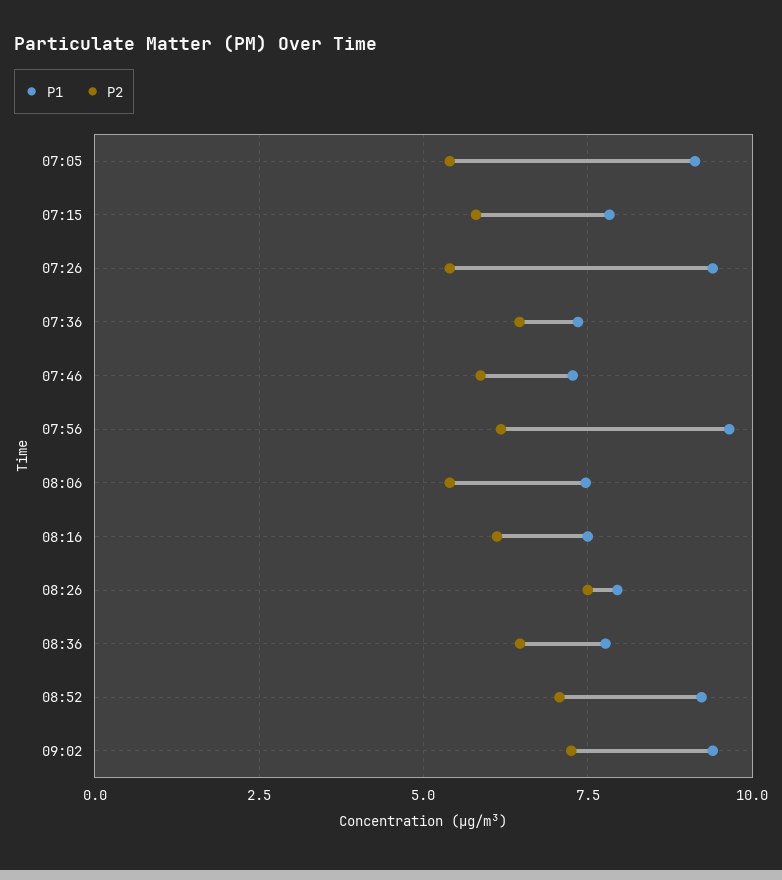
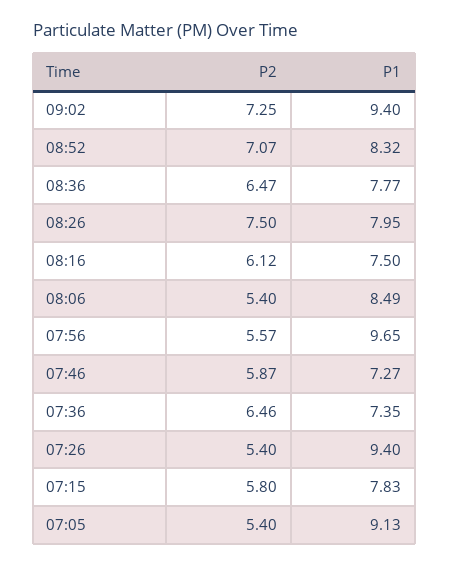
  {
    "P1": {
      "07:05": 9.13,
      "07:15": 7.83,
      "07:26": 9.4,
      "07:36": 7.35,
      "07:46": 7.27,
      "07:56": 9.65,
-     "08:06": 7.5,
+     "08:06": 8.49,
      "08:16": 7.5,
      "08:26": 7.95,
      "08:36": 7.77,
-     "08:52": 9.25,
+     "08:52": 8.32,
      "09:02": 9.4
    },
    "P2": {
      "07:05": 5.4,
      "07:15": 5.8,
      "07:26": 5.4,
      "07:36": 6.46,
      "07:46": 5.87,
-     "07:56": 6.25,
+     "07:56": 5.57,
      "08:06": 5.4,
      "08:16": 6.12,
      "08:26": 7.5,
      "08:36": 6.47,
      "08:52": 7.07,
      "09:02": 7.25
    }
  }

